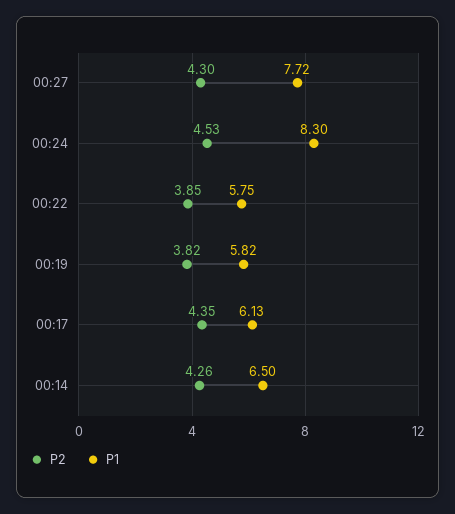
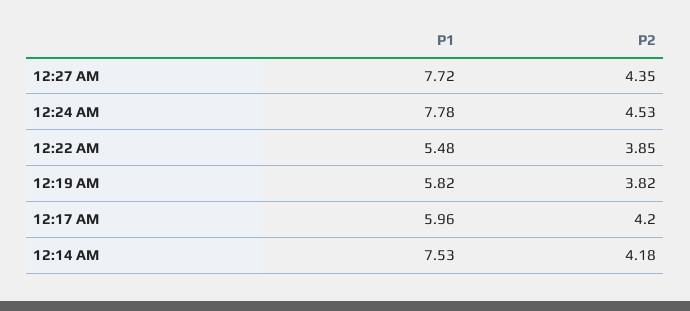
  {
    "P2": {
-     "00:27": 4.3,
+     "00:27": 4.35,
      "00:24": 4.53,
      "00:22": 3.85,
      "00:19": 3.82,
-     "00:17": 4.35,
+     "00:17": 4.2,
-     "00:14": 4.26
+     "00:14": 4.18
    },
    "P1": {
      "00:27": 7.72,
-     "00:24": 8.3,
+     "00:24": 7.78,
-     "00:22": 5.75,
+     "00:22": 5.48,
      "00:19": 5.82,
-     "00:17": 6.13,
+     "00:17": 5.96,
-     "00:14": 6.5
+     "00:14": 7.53
    }
  }

